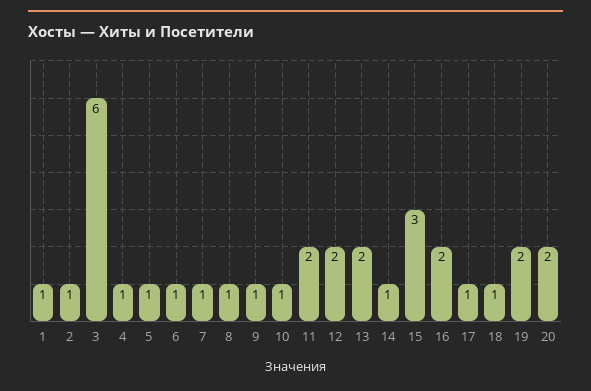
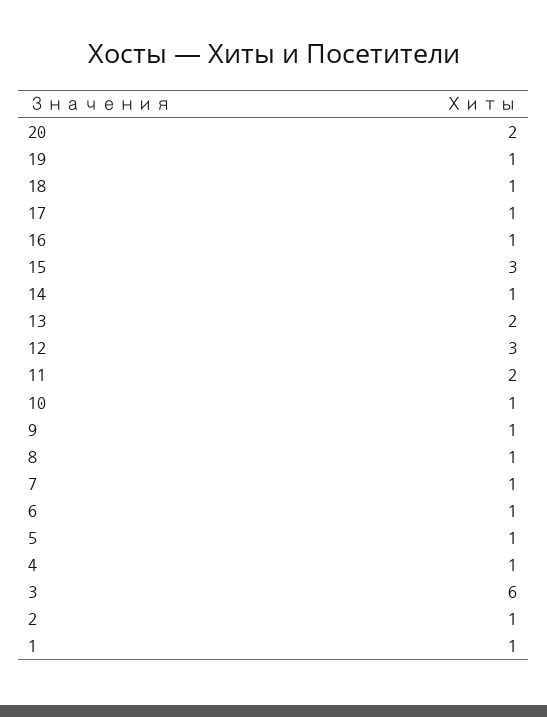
  {
    "1": 1,
    "2": 1,
    "3": 6,
    "4": 1,
    "5": 1,
    "6": 1,
    "7": 1,
    "8": 1,
    "9": 1,
    "10": 1,
    "11": 2,
-   "12": 2,
+   "12": 3,
    "13": 2,
    "14": 1,
    "15": 3,
-   "16": 2,
+   "16": 1,
    "17": 1,
    "18": 1,
-   "19": 2,
+   "19": 1,
    "20": 2
  }

